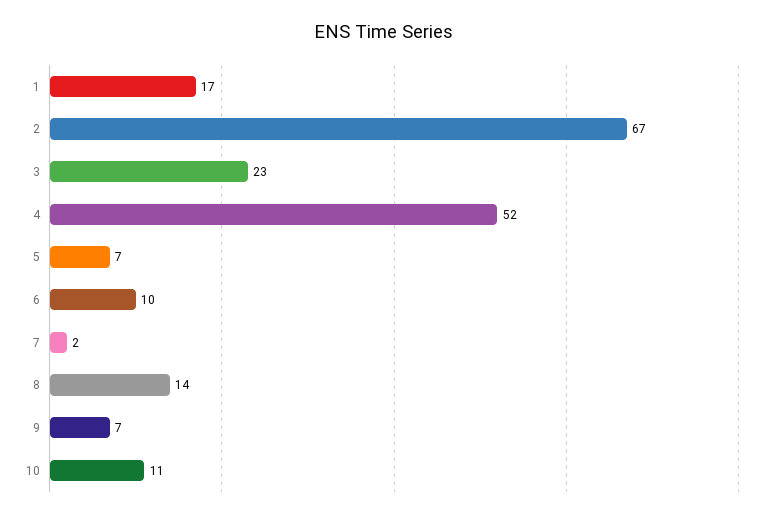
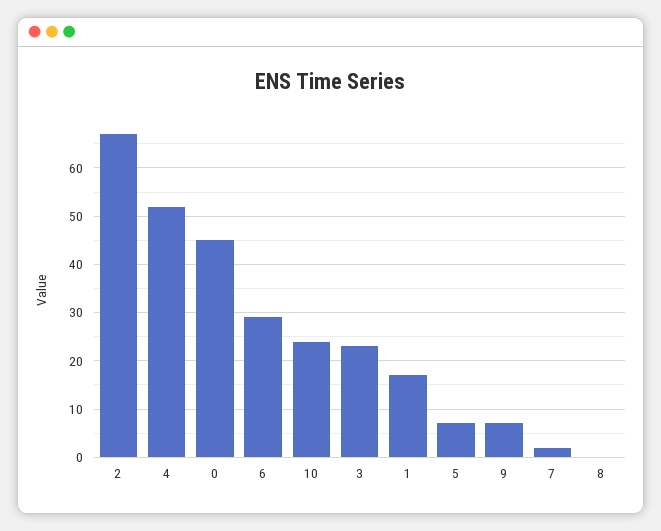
  {
    "1": 17,
    "2": 67,
    "3": 23,
    "4": 52,
    "5": 7,
-   "6": 10,
+   "6": 30,
    "7": 2,
-   "8": 14,
+   "8": 0,
    "9": 7,
-   "10": 11
+   "10": 25,
+   "0": 45
  }

